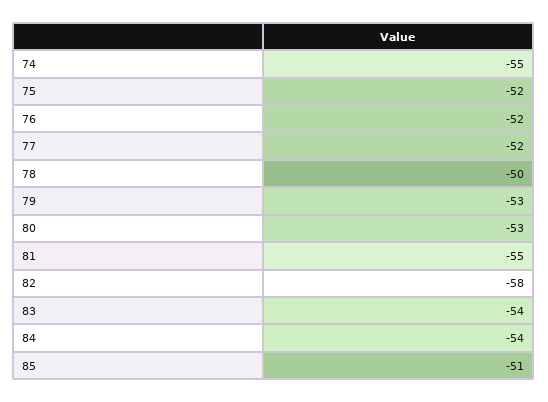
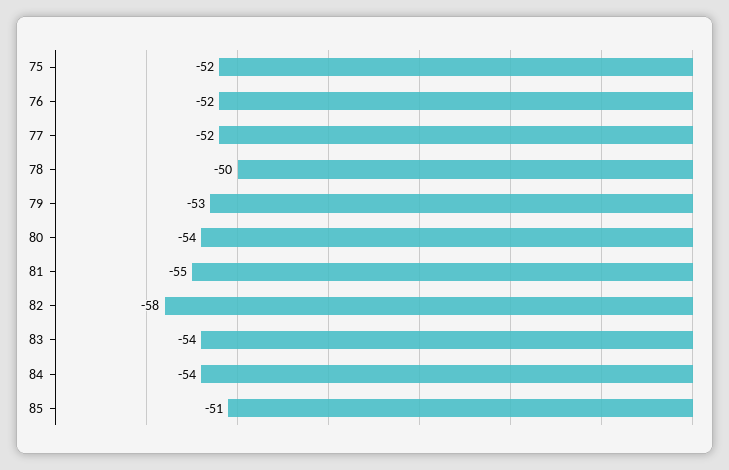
  {
-   "74": -55,
    "75": -52,
    "76": -52,
    "77": -52,
    "78": -50,
    "79": -53,
-   "80": -53,
+   "80": -54,
    "81": -55,
    "82": -58,
    "83": -54,
    "84": -54,
    "85": -51
  }

